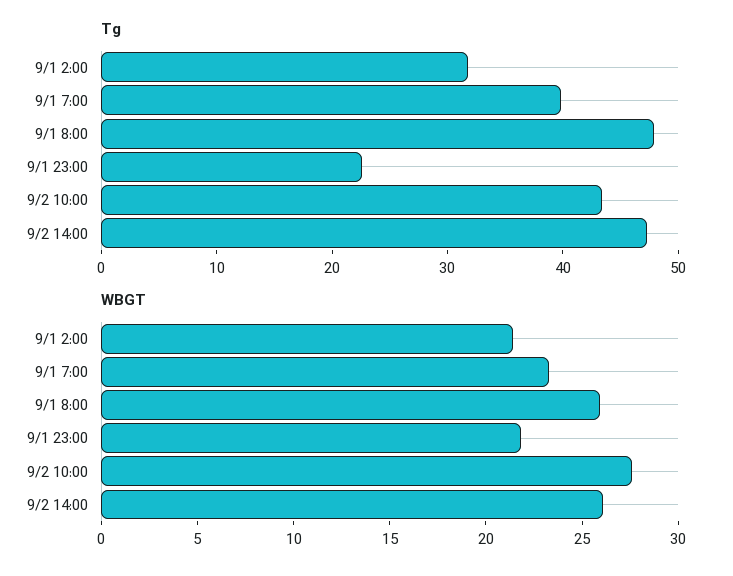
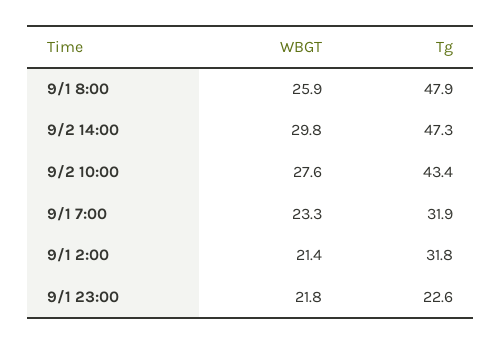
  {
    "Tg": {
      "9/1 2:00": 31.8,
-     "9/1 7:00": 40,
+     "9/1 7:00": 31.9,
      "9/1 8:00": 47.9,
      "9/1 23:00": 22.6,
      "9/2 10:00": 43.4,
      "9/2 14:00": 47.3
    },
    "WBGT": {
      "9/1 2:00": 21.4,
      "9/1 7:00": 23.3,
      "9/1 8:00": 25.9,
      "9/1 23:00": 21.8,
      "9/2 10:00": 27.6,
-     "9/2 14:00": 26
+     "9/2 14:00": 29.8
    }
  }

